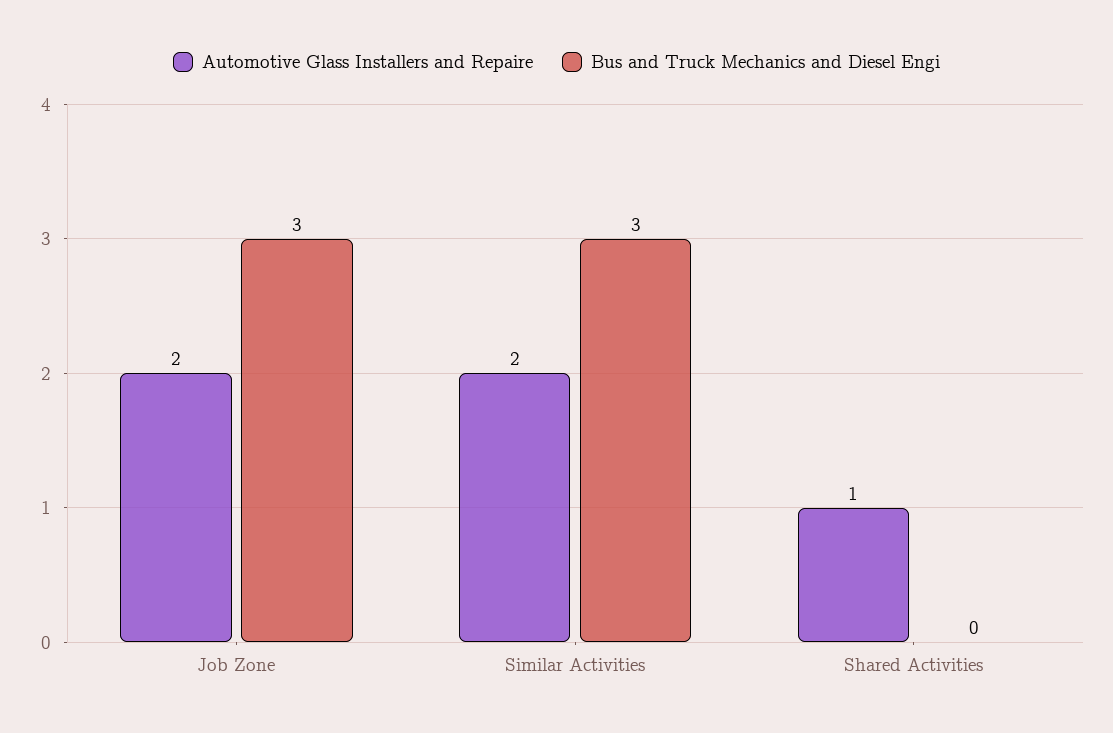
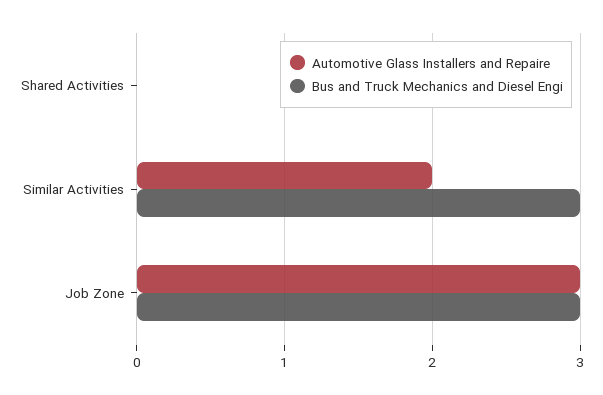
  {
    "Automotive Glass Installers and Repaire": {
-     "Job Zone": 2,
+     "Job Zone": 3,
      "Similar Activities": 2,
-     "Shared Activities": 1
+     "Shared Activities": 0
    },
    "Bus and Truck Mechanics and Diesel Engi": {
      "Job Zone": 3,
      "Similar Activities": 3,
      "Shared Activities": 0
    }
  }

